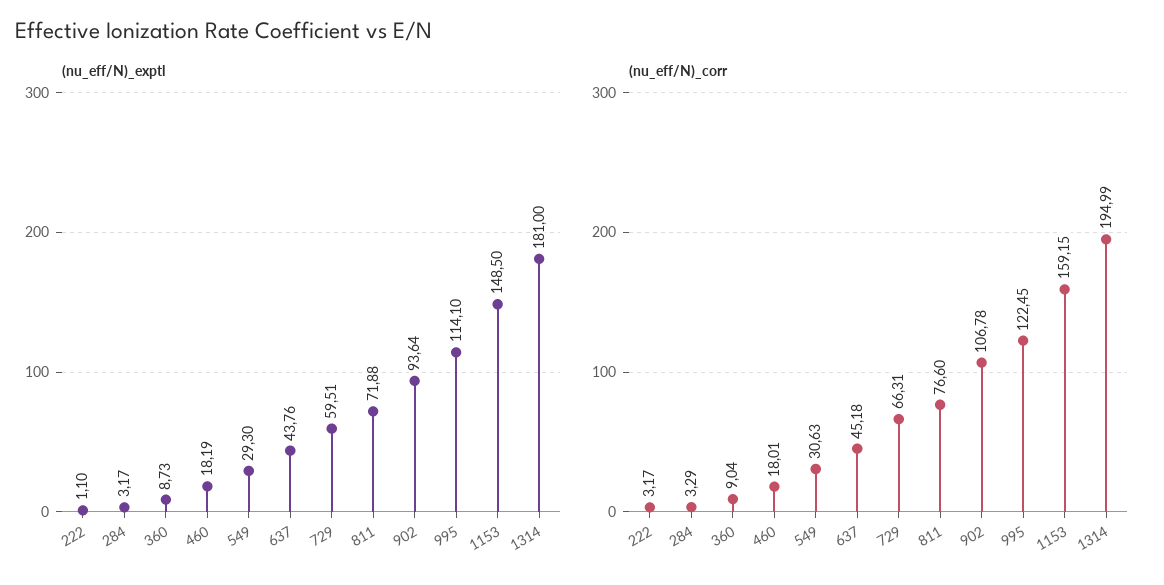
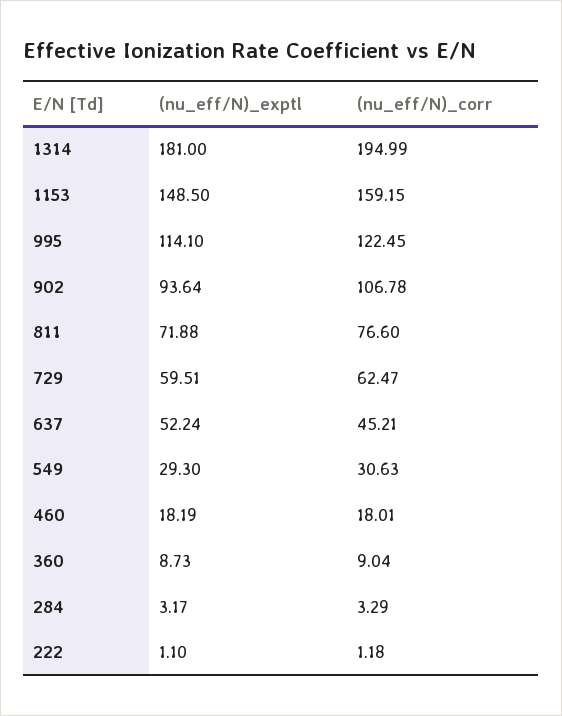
  {
    "(nu_eff/N)_exptl": {
      "222": 1.1,
      "284": 3.17,
      "360": 8.73,
      "460": 18.19,
      "549": 29.3,
-     "637": 43.76,
+     "637": 52.24,
      "729": 59.51,
      "811": 71.88,
      "902": 93.64,
      "995": 114.1,
      "1153": 148.5,
      "1314": 181
    },
    "(nu_eff/N)_corr": {
-     "222": 3.17,
+     "222": 1.18,
      "284": 3.29,
      "360": 9.04,
      "460": 18.01,
      "549": 30.63,
-     "637": 45.18,
+     "637": 45.21,
-     "729": 66.31,
+     "729": 62.47,
      "811": 76.6,
      "902": 106.78,
      "995": 122.45,
      "1153": 159.15,
      "1314": 194.99
    }
  }

